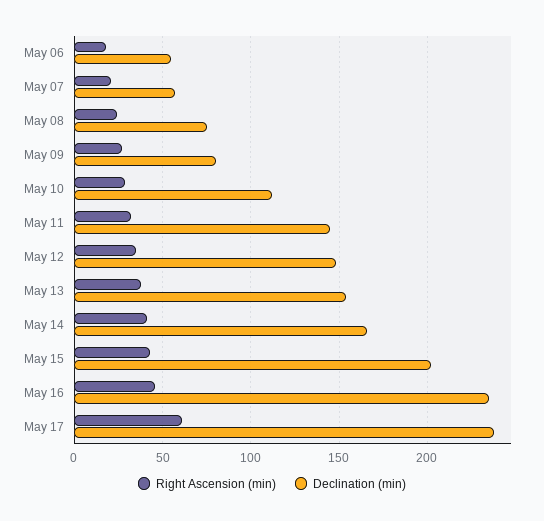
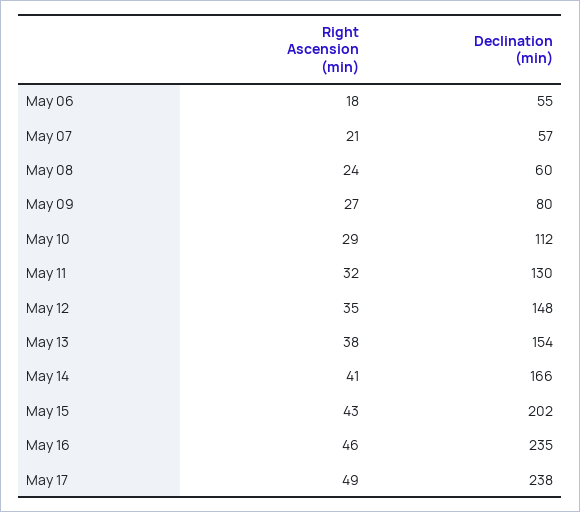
  {
    "Right Ascension (min)": {
      "May 06": 18,
      "May 07": 21,
      "May 08": 24,
      "May 09": 27,
      "May 10": 29,
      "May 11": 32,
      "May 12": 35,
      "May 13": 38,
      "May 14": 41,
      "May 15": 43,
      "May 16": 46,
-     "May 17": 60
+     "May 17": 49
    },
    "Declination (min)": {
      "May 06": 55,
      "May 07": 57,
-     "May 08": 75,
+     "May 08": 60,
      "May 09": 80,
      "May 10": 112,
-     "May 11": 145,
+     "May 11": 130,
      "May 12": 148,
      "May 13": 154,
      "May 14": 166,
      "May 15": 202,
      "May 16": 235,
      "May 17": 238
    }
  }

